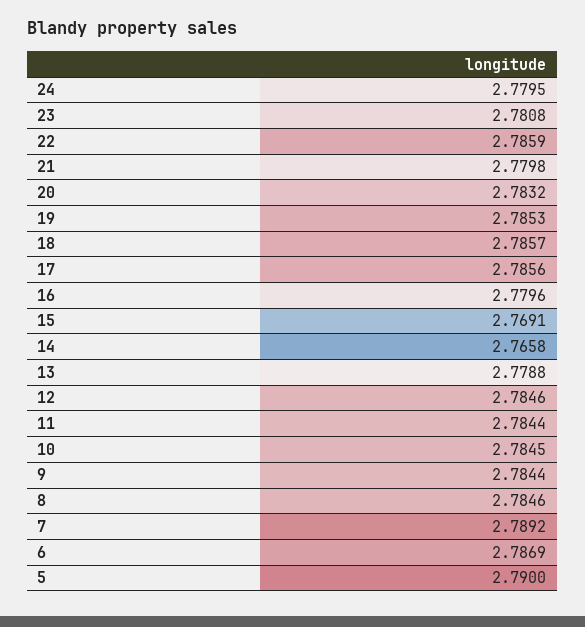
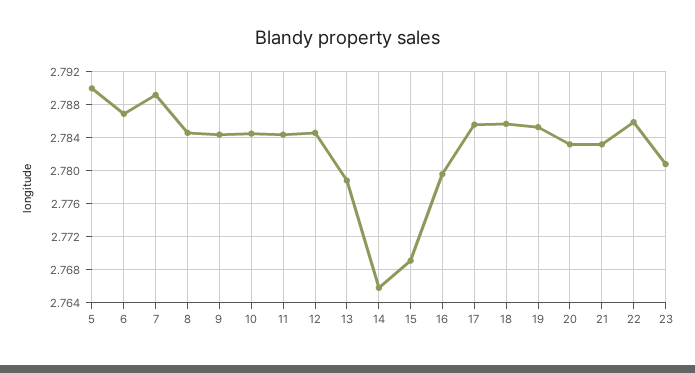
  {
-   "24": 2.7795,
    "23": 2.7808,
    "22": 2.7859,
-   "21": 2.7798,
+   "21": 2.783,
    "20": 2.7832,
    "19": 2.7853,
    "18": 2.7857,
    "17": 2.7856,
    "16": 2.7796,
    "15": 2.7691,
    "14": 2.7658,
    "13": 2.7788,
    "12": 2.7846,
    "11": 2.7844,
    "10": 2.7845,
    "9": 2.7844,
    "8": 2.7846,
    "7": 2.7892,
    "6": 2.7869,
    "5": 2.79
  }

